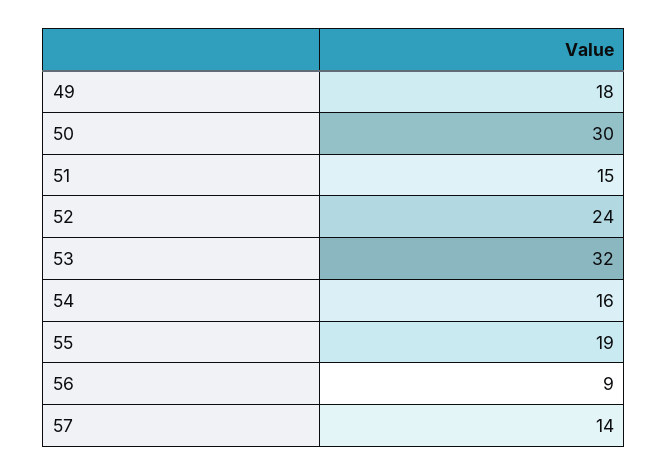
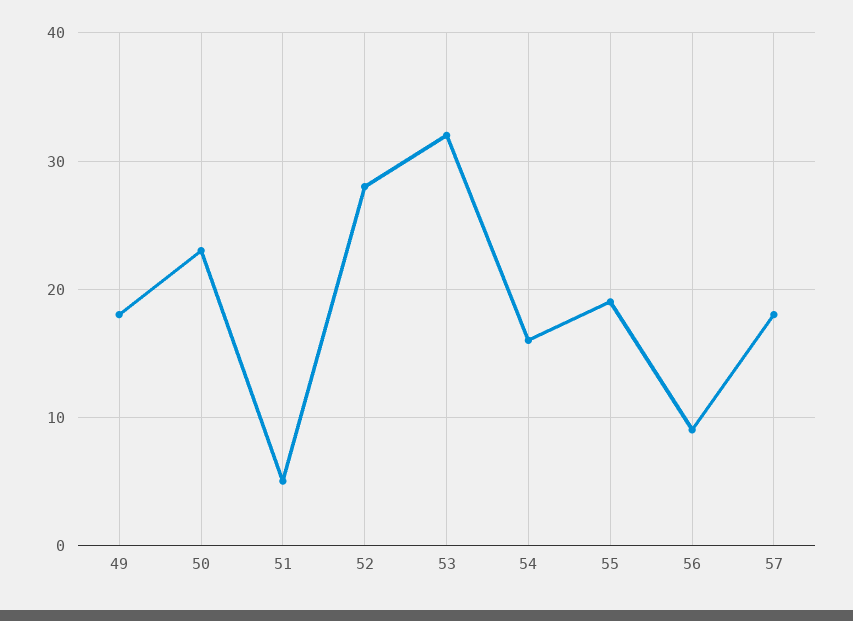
  {
    "49": 18,
-   "50": 30,
+   "50": 23,
-   "51": 15,
+   "51": 5,
-   "52": 24,
+   "52": 28,
    "53": 32,
    "54": 16,
    "55": 19,
    "56": 9,
-   "57": 14
+   "57": 18
  }

